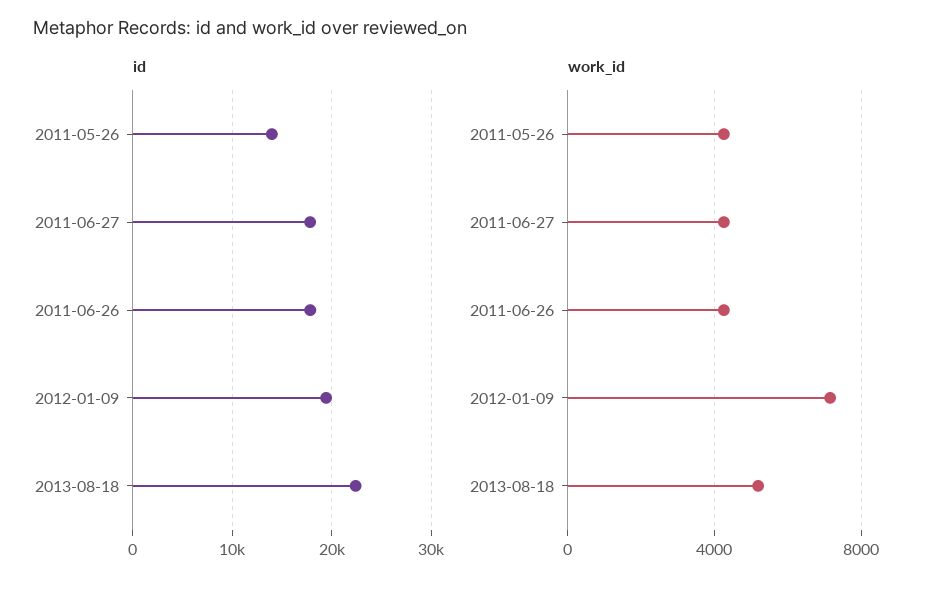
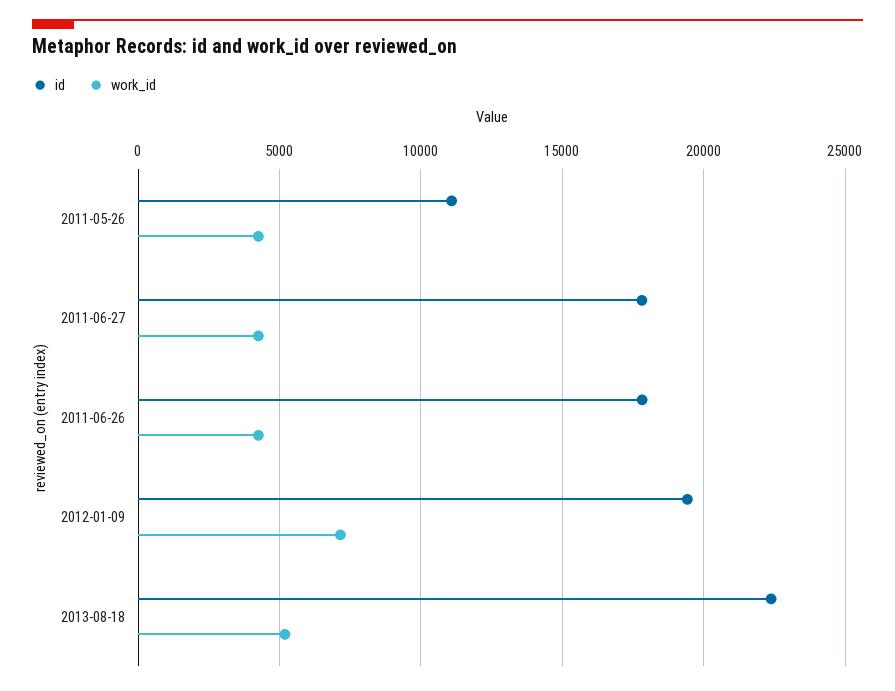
  {
    "id": {
-     "2011-05-26": 14000,
+     "2011-05-26": 11000,
      "2011-06-27": 18000,
      "2011-06-26": 18000,
      "2012-01-09": 19500,
      "2013-08-18": 22500
    },
    "work_id": {
      "2011-05-26": 4500,
      "2011-06-27": 4500,
      "2011-06-26": 4500,
      "2012-01-09": 7000,
      "2013-08-18": 5000
    }
  }

